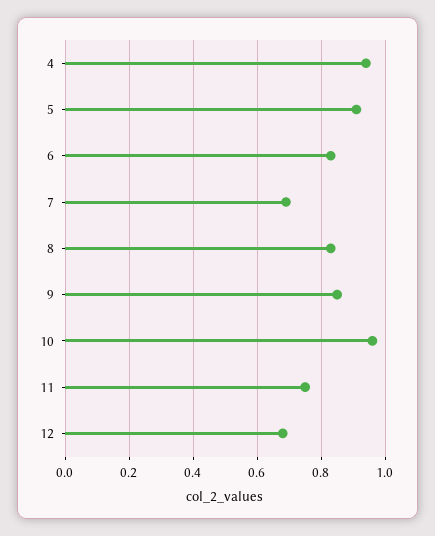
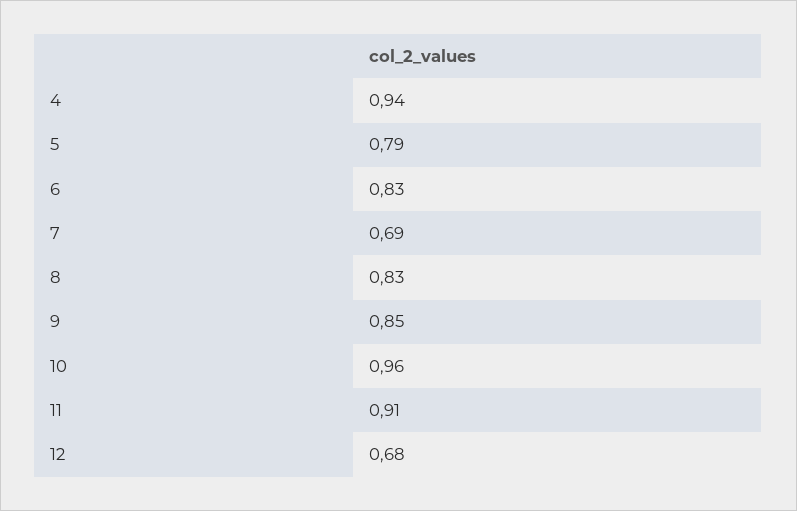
  {
    "4": 0.94,
-   "5": 0.9,
+   "5": 0.79,
    "6": 0.83,
    "7": 0.69,
    "8": 0.83,
    "9": 0.85,
    "10": 0.96,
-   "11": 0.75,
+   "11": 0.91,
    "12": 0.68
  }

